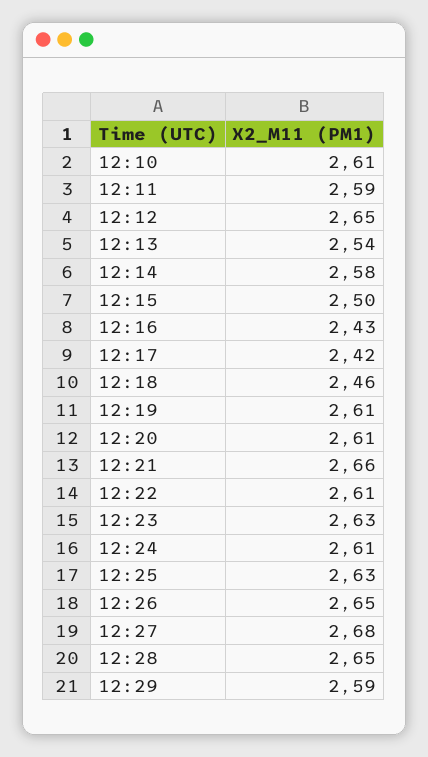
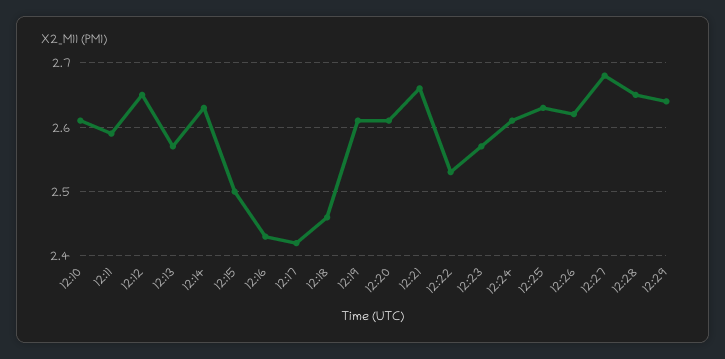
  {
    "12:10": 2.61,
    "12:11": 2.59,
    "12:12": 2.65,
-   "12:13": 2.54,
+   "12:13": 2.57,
-   "12:14": 2.58,
+   "12:14": 2.63,
    "12:15": 2.5,
    "12:16": 2.43,
    "12:17": 2.42,
    "12:18": 2.46,
    "12:19": 2.61,
    "12:20": 2.61,
    "12:21": 2.66,
-   "12:22": 2.61,
+   "12:22": 2.53,
-   "12:23": 2.63,
+   "12:23": 2.57,
    "12:24": 2.61,
    "12:25": 2.63,
-   "12:26": 2.65,
+   "12:26": 2.62,
    "12:27": 2.68,
    "12:28": 2.65,
-   "12:29": 2.59
+   "12:29": 2.64
  }

